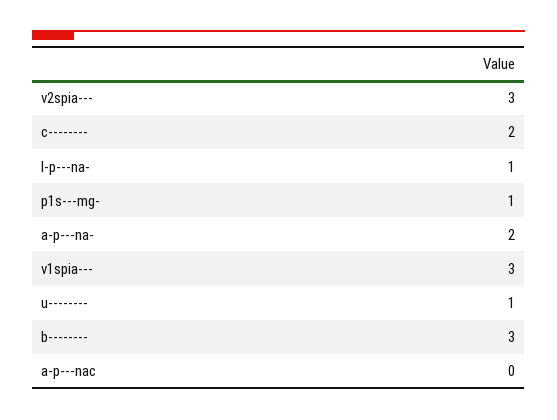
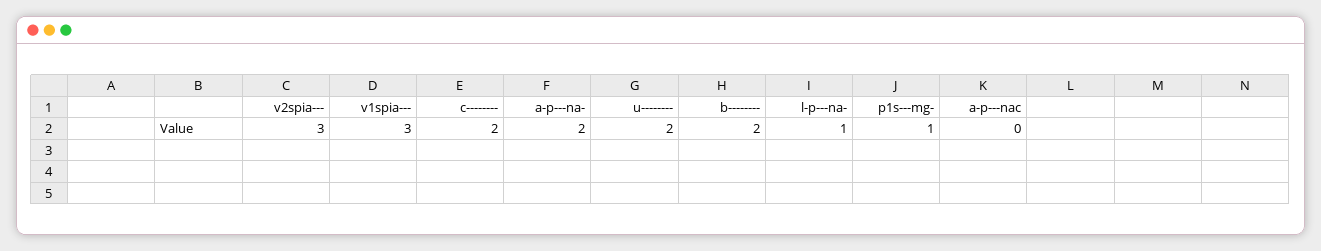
  {
    "v2spia---": 3,
    "c--------": 2,
    "l-p---na-": 1,
    "p1s---mg-": 1,
    "a-p---na-": 2,
    "v1spia---": 3,
-   "u--------": 1,
+   "u--------": 2,
-   "b--------": 3,
+   "b--------": 2,
    "a-p---nac": 0
  }

